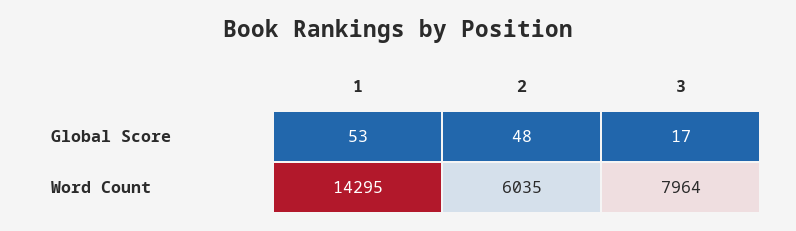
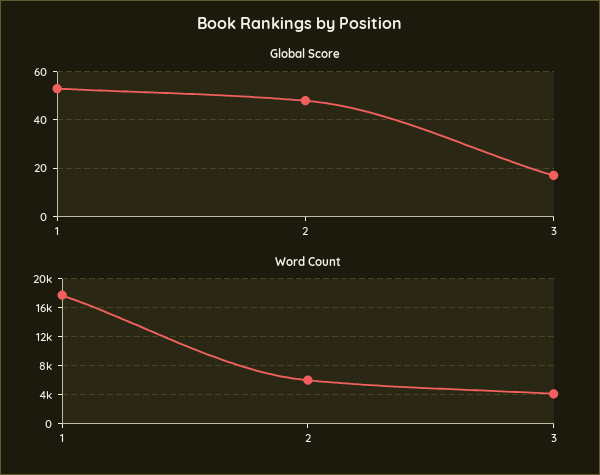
  {
    "Global Score": {
      "1": 53,
      "2": 48,
      "3": 17
    },
    "Word Count": {
-     "1": 14295,
+     "1": 18000,
      "2": 6035,
-     "3": 7964
+     "3": 4000
    }
  }

